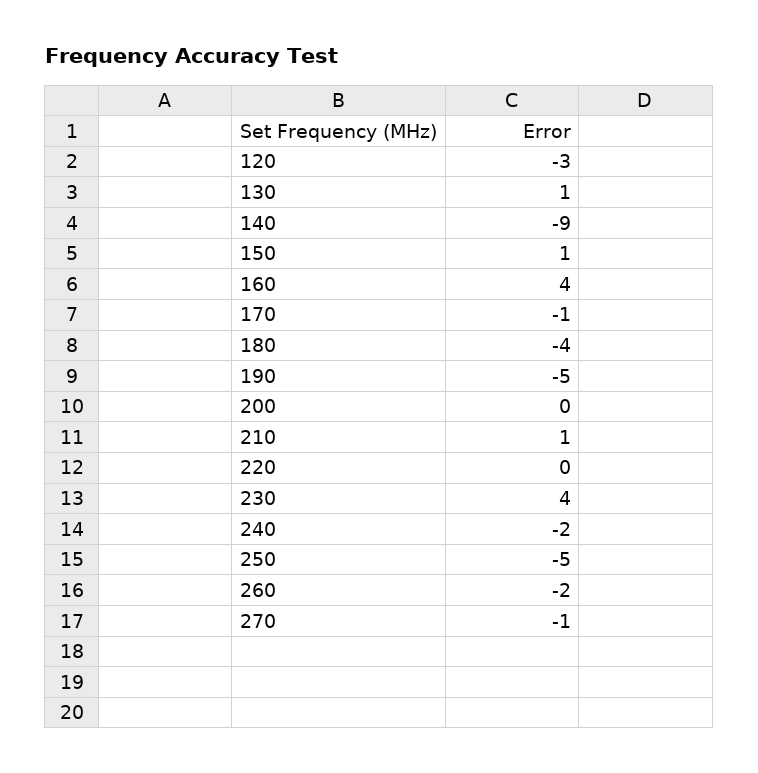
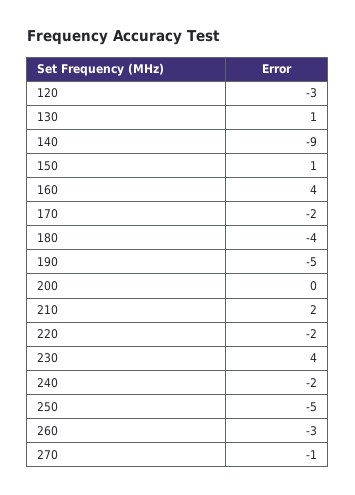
  {
    "120": -3,
    "130": 1,
    "140": -9,
    "150": 1,
    "160": 4,
-   "170": -1,
+   "170": -2,
    "180": -4,
    "190": -5,
    "200": 0,
-   "210": 1,
+   "210": 2,
-   "220": 0,
+   "220": -2,
    "230": 4,
    "240": -2,
    "250": -5,
-   "260": -2,
+   "260": -3,
    "270": -1
  }

